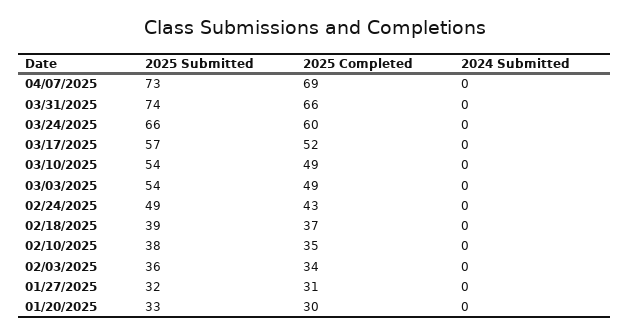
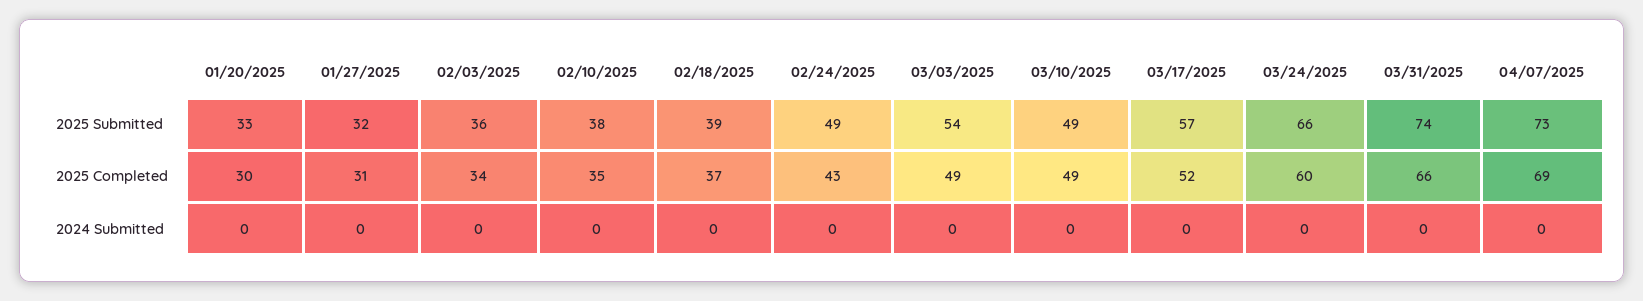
  {
    "2025 Submitted": {
      "04/07/2025": 73,
      "03/31/2025": 74,
      "03/24/2025": 66,
      "03/17/2025": 57,
-     "03/10/2025": 54,
+     "03/10/2025": 49,
      "03/03/2025": 54,
      "02/24/2025": 49,
      "02/18/2025": 39,
      "02/10/2025": 38,
      "02/03/2025": 36,
      "01/27/2025": 32,
      "01/20/2025": 33
    },
    "2025 Completed": {
      "04/07/2025": 69,
      "03/31/2025": 66,
      "03/24/2025": 60,
      "03/17/2025": 52,
      "03/10/2025": 49,
      "03/03/2025": 49,
      "02/24/2025": 43,
      "02/18/2025": 37,
      "02/10/2025": 35,
      "02/03/2025": 34,
      "01/27/2025": 31,
      "01/20/2025": 30
    },
    "2024 Submitted": {
      "04/07/2025": 0,
      "03/31/2025": 0,
      "03/24/2025": 0,
      "03/17/2025": 0,
      "03/10/2025": 0,
      "03/03/2025": 0,
      "02/24/2025": 0,
      "02/18/2025": 0,
      "02/10/2025": 0,
      "02/03/2025": 0,
      "01/27/2025": 0,
      "01/20/2025": 0
    }
  }

